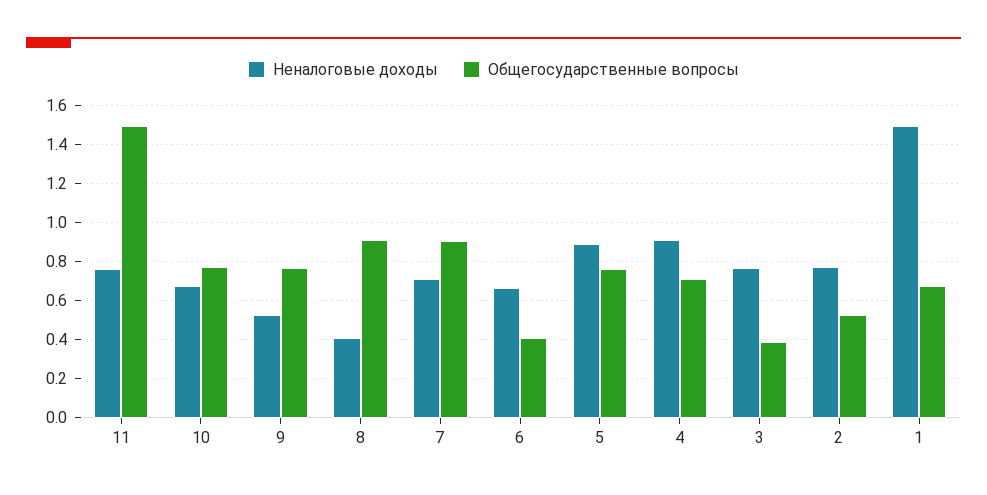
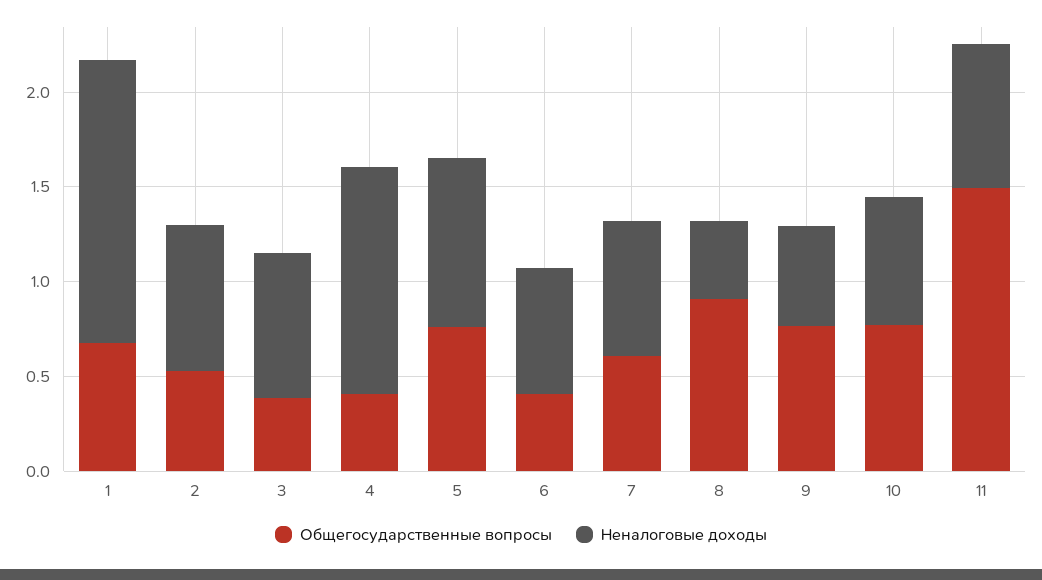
  {
    "Неналоговые доходы": {
      "11": 0.75,
      "10": 0.7,
      "9": 0.55,
      "8": 0.4,
      "7": 0.7,
      "6": 0.65,
      "5": 0.9,
-     "4": 0.9,
+     "4": 1.2,
      "3": 0.75,
      "2": 0.75,
      "1": 1.5
    },
    "Общегосударственные вопросы": {
      "11": 1.5,
      "10": 0.75,
      "9": 0.75,
      "8": 0.9,
-     "7": 0.9,
+     "7": 0.6,
      "6": 0.4,
      "5": 0.75,
-     "4": 0.7,
+     "4": 0.4,
      "3": 0.4,
      "2": 0.55,
      "1": 0.7
    }
  }

